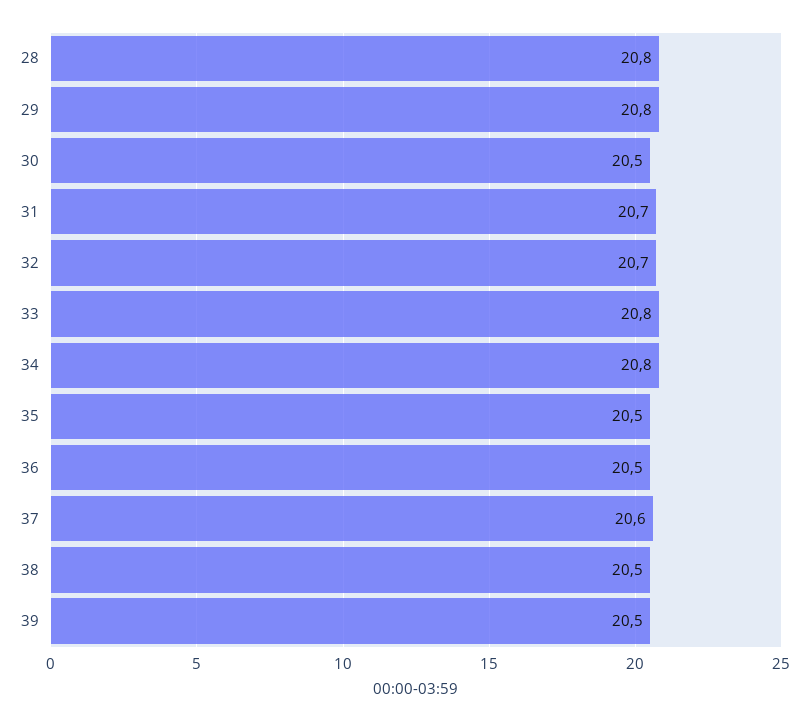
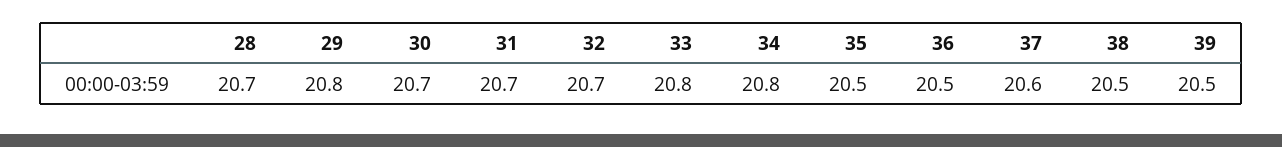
  {
-   "28": 20.8,
+   "28": 20.7,
    "29": 20.8,
-   "30": 20.5,
+   "30": 20.7,
    "31": 20.7,
    "32": 20.7,
    "33": 20.8,
    "34": 20.8,
    "35": 20.5,
    "36": 20.5,
    "37": 20.6,
    "38": 20.5,
    "39": 20.5
  }

